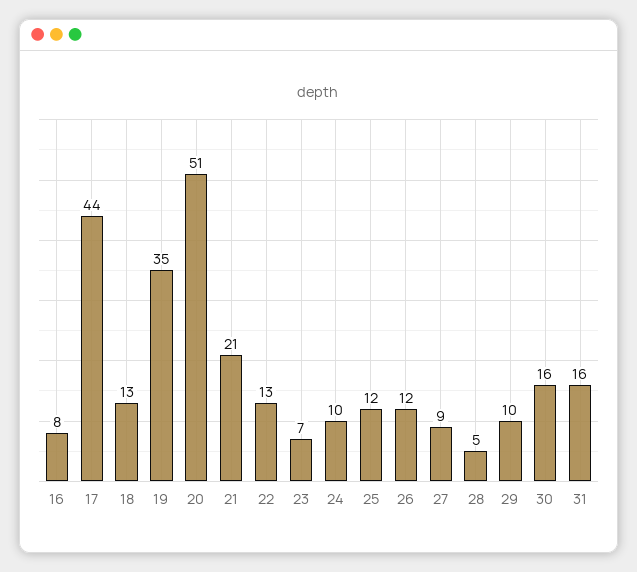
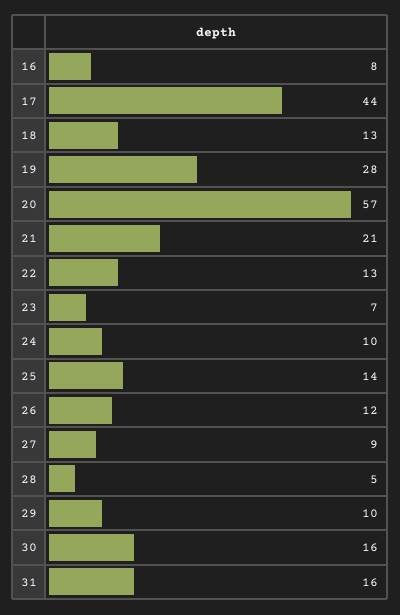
  {
    "16": 8,
    "17": 44,
    "18": 13,
-   "19": 35,
+   "19": 28,
-   "20": 51,
+   "20": 57,
    "21": 21,
    "22": 13,
    "23": 7,
    "24": 10,
-   "25": 12,
+   "25": 14,
    "26": 12,
    "27": 9,
    "28": 5,
    "29": 10,
    "30": 16,
    "31": 16
  }

